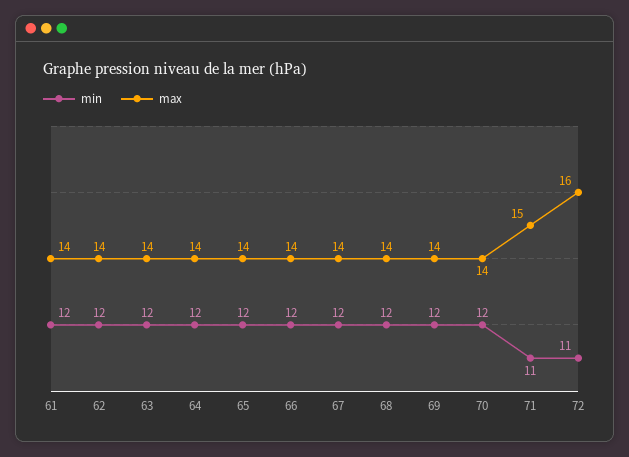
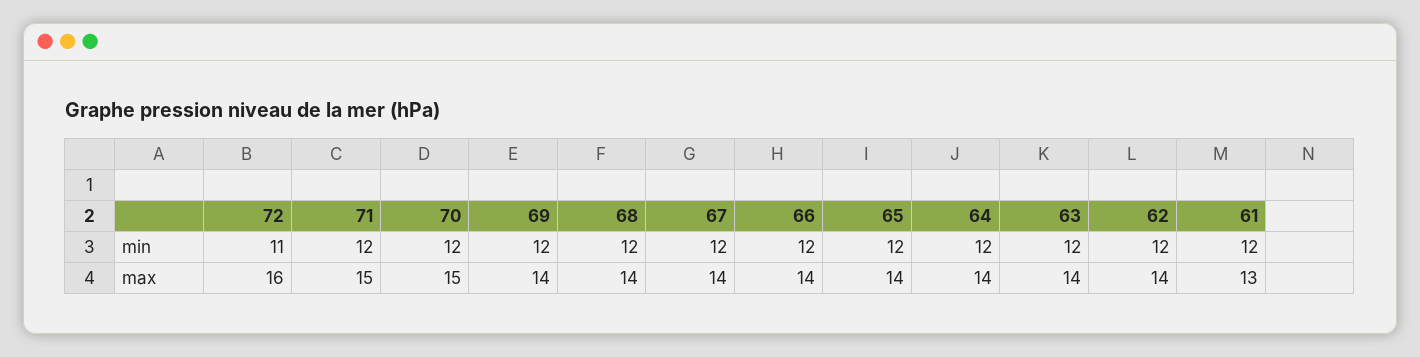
  {
    "min": {
      "61": 12,
      "62": 12,
      "63": 12,
      "64": 12,
      "65": 12,
      "66": 12,
      "67": 12,
      "68": 12,
      "69": 12,
      "70": 12,
-     "71": 11,
+     "71": 12,
      "72": 11
    },
    "max": {
-     "61": 14,
+     "61": 13,
      "62": 14,
      "63": 14,
      "64": 14,
      "65": 14,
      "66": 14,
      "67": 14,
      "68": 14,
      "69": 14,
-     "70": 14,
+     "70": 15,
      "71": 15,
      "72": 16
    }
  }

